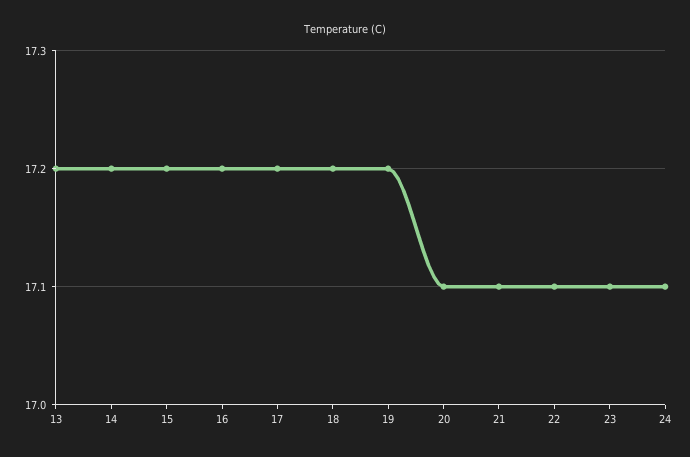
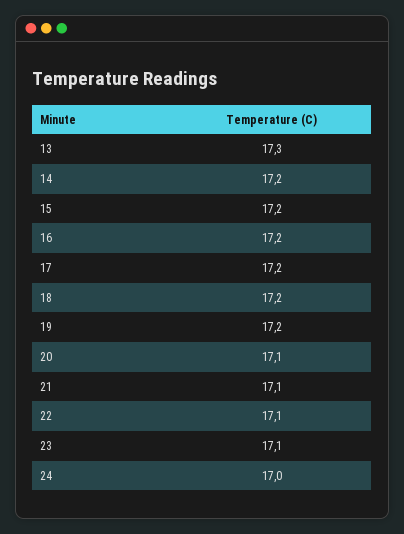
  {
-   "13": 17.2,
+   "13": 17.3,
    "14": 17.2,
    "15": 17.2,
    "16": 17.2,
    "17": 17.2,
    "18": 17.2,
    "19": 17.2,
    "20": 17.1,
    "21": 17.1,
    "22": 17.1,
    "23": 17.1,
-   "24": 17.1
+   "24": 17
  }

